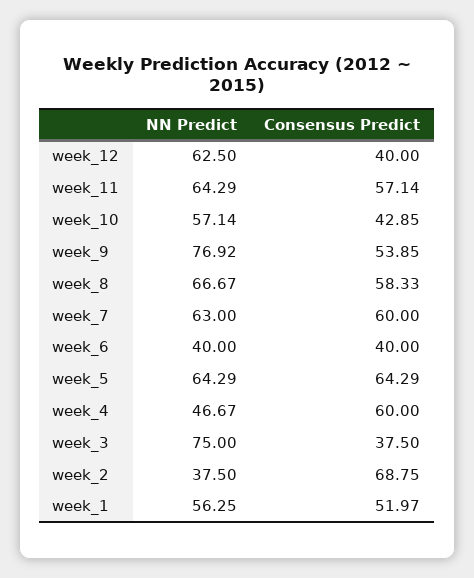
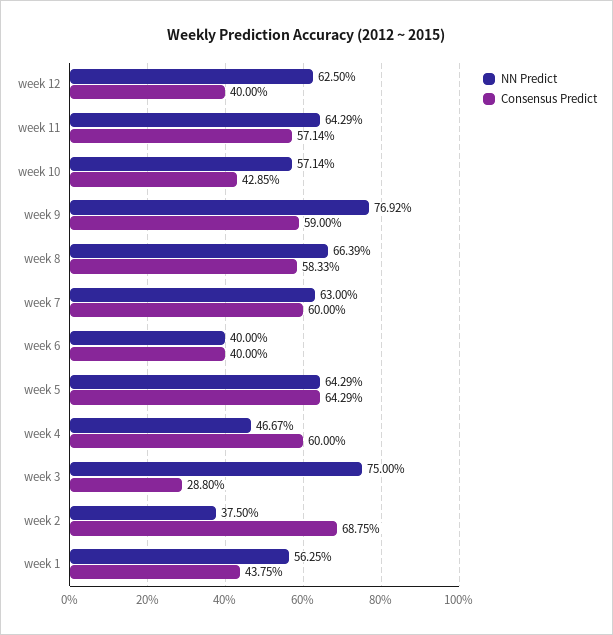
  {
    "NN Predict": {
      "week_12": 62.5,
      "week_11": 64.29,
      "week_10": 57.14,
      "week_9": 76.92,
-     "week_8": 66.67,
+     "week_8": 66.39,
      "week_7": 63,
      "week_6": 40,
      "week_5": 64.29,
      "week_4": 46.67,
      "week_3": 75,
      "week_2": 37.5,
      "week_1": 56.25
    },
    "Consensus Predict": {
      "week_12": 40,
      "week_11": 57.14,
      "week_10": 42.85,
-     "week_9": 53.85,
+     "week_9": 59,
      "week_8": 58.33,
      "week_7": 60,
      "week_6": 40,
      "week_5": 64.29,
      "week_4": 60,
-     "week_3": 37.5,
+     "week_3": 28.8,
      "week_2": 68.75,
-     "week_1": 51.97
+     "week_1": 43.75
    }
  }

